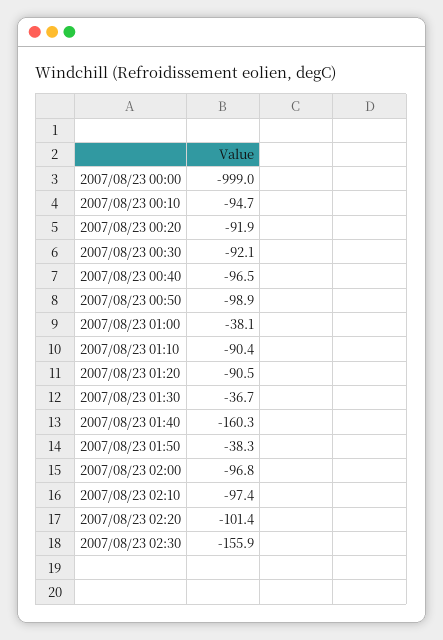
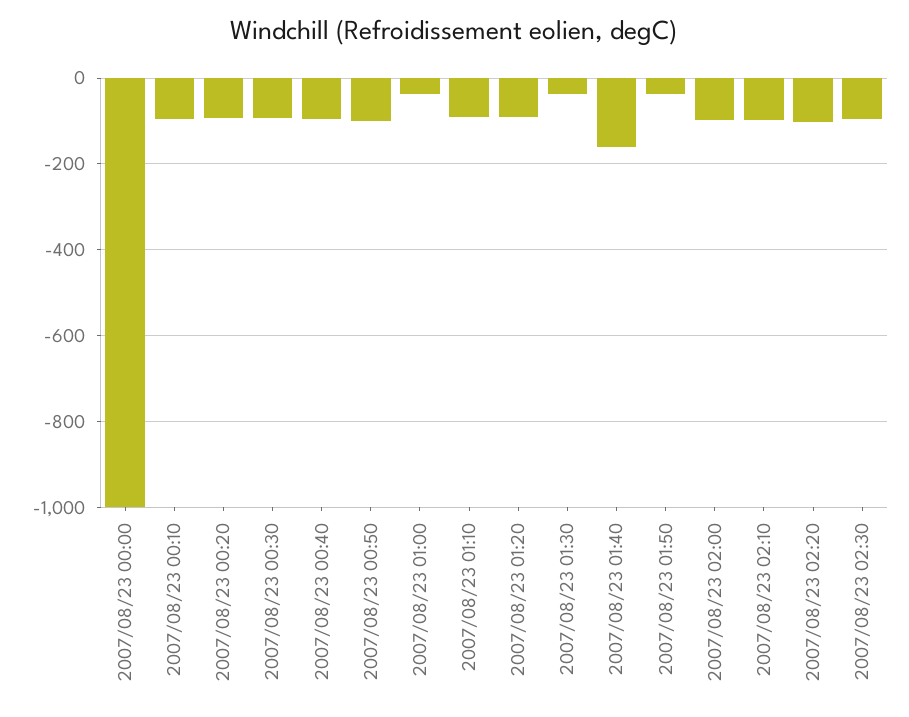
  {
    "2007/08/23 00:00": -999,
    "2007/08/23 00:10": -94.7,
    "2007/08/23 00:20": -91.9,
    "2007/08/23 00:30": -92.1,
    "2007/08/23 00:40": -96.5,
    "2007/08/23 00:50": -98.9,
    "2007/08/23 01:00": -38.1,
    "2007/08/23 01:10": -90.4,
    "2007/08/23 01:20": -90.5,
    "2007/08/23 01:30": -36.7,
    "2007/08/23 01:40": -160.3,
    "2007/08/23 01:50": -38.3,
    "2007/08/23 02:00": -96.8,
    "2007/08/23 02:10": -97.4,
    "2007/08/23 02:20": -101.4,
-   "2007/08/23 02:30": -155.9
+   "2007/08/23 02:30": -100
  }

